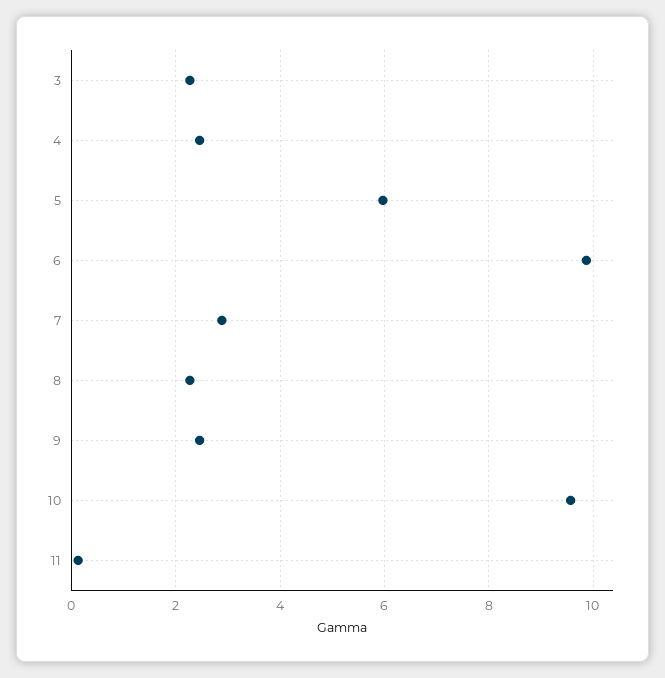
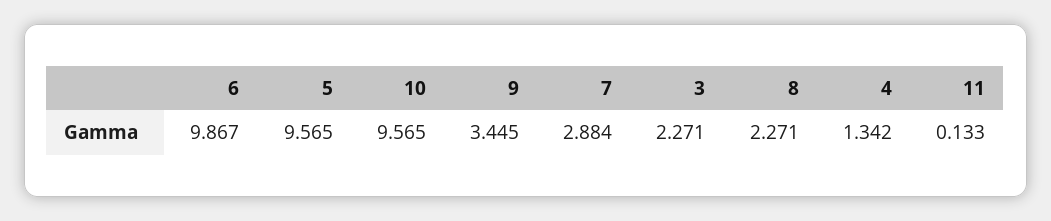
  {
    "3": 2.271,
-   "4": 2.4,
+   "4": 1.342,
-   "5": 6,
+   "5": 9.565,
    "6": 9.867,
    "7": 2.884,
    "8": 2.271,
-   "9": 2.4,
+   "9": 3.445,
    "10": 9.565,
    "11": 0.133
  }

